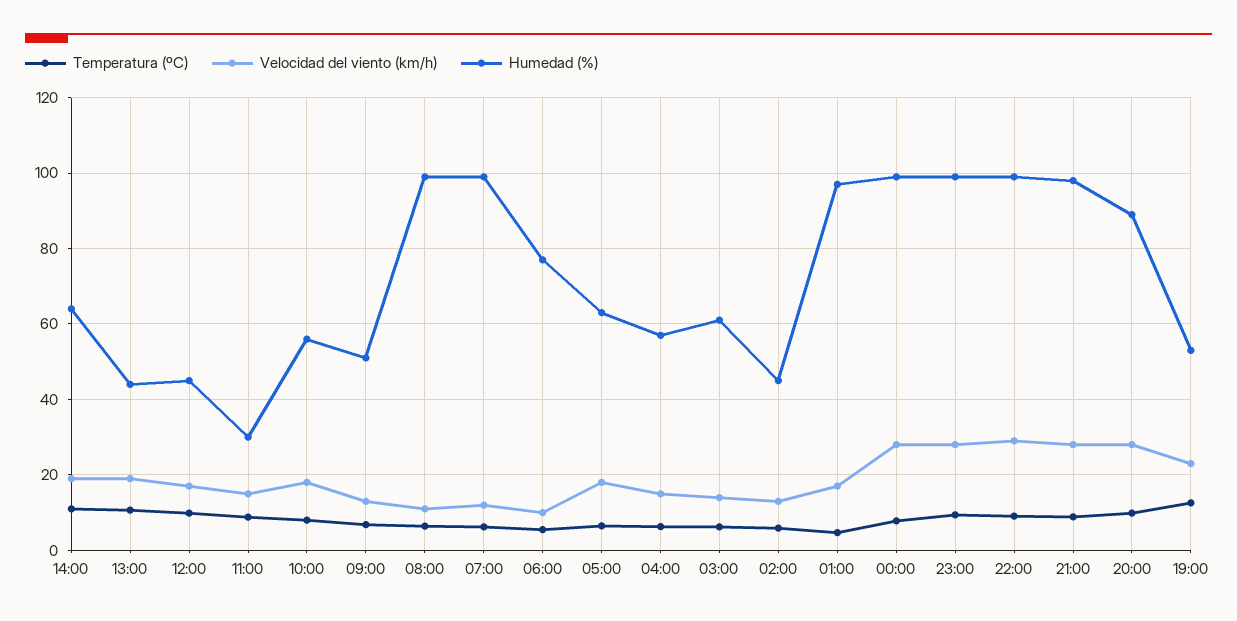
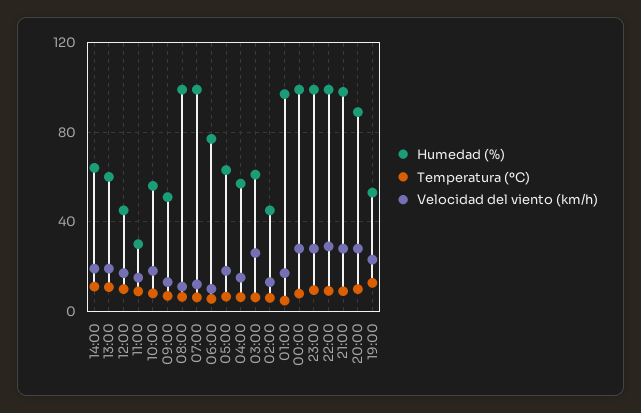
  {
    "Temperatura (ºC)": {
      "14:00": 12,
      "13:00": 10,
      "12:00": 10,
      "11:00": 8,
      "10:00": 8,
      "09:00": 6,
      "08:00": 6,
      "07:00": 6,
      "06:00": 6,
      "05:00": 6,
      "04:00": 6,
      "03:00": 6,
      "02:00": 6,
      "01:00": 4,
      "00:00": 8,
      "23:00": 10,
      "22:00": 10,
      "21:00": 8,
      "20:00": 10,
      "19:00": 12
    },
    "Velocidad del viento (km/h)": {
      "14:00": 20,
      "13:00": 20,
      "12:00": 18,
      "11:00": 16,
      "10:00": 18,
      "09:00": 14,
      "08:00": 12,
      "07:00": 12,
      "06:00": 10,
      "05:00": 18,
      "04:00": 16,
-     "03:00": 14,
+     "03:00": 25,
      "02:00": 14,
      "01:00": 18,
      "00:00": 28,
      "23:00": 28,
      "22:00": 30,
      "21:00": 28,
      "20:00": 28,
      "19:00": 24
    },
    "Humedad (%)": {
      "14:00": 64,
-     "13:00": 44,
+     "13:00": 60,
      "12:00": 46,
      "11:00": 30,
      "10:00": 56,
      "09:00": 52,
      "08:00": 100,
      "07:00": 100,
      "06:00": 78,
      "05:00": 64,
      "04:00": 58,
      "03:00": 62,
      "02:00": 46,
      "01:00": 98,
      "00:00": 100,
      "23:00": 100,
      "22:00": 100,
      "21:00": 98,
      "20:00": 90,
      "19:00": 54
    }
  }

